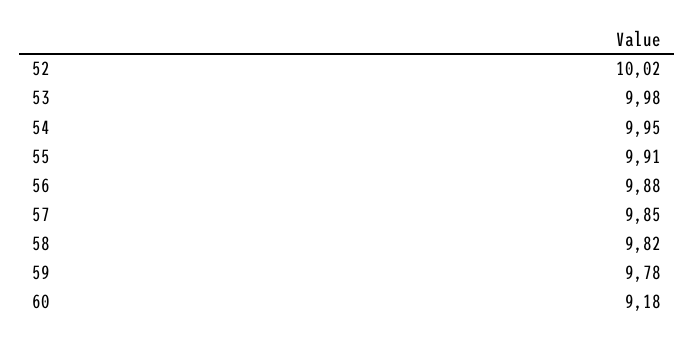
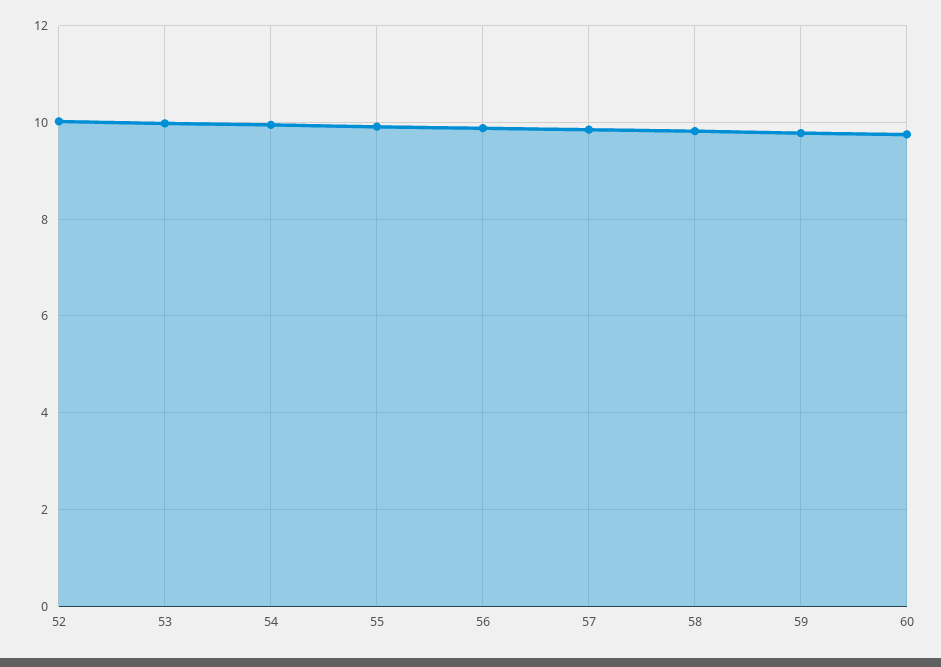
  {
    "52": 10.02,
    "53": 9.98,
    "54": 9.95,
    "55": 9.91,
    "56": 9.88,
    "57": 9.85,
    "58": 9.82,
    "59": 9.78,
-   "60": 9.18
+   "60": 9.8
  }

